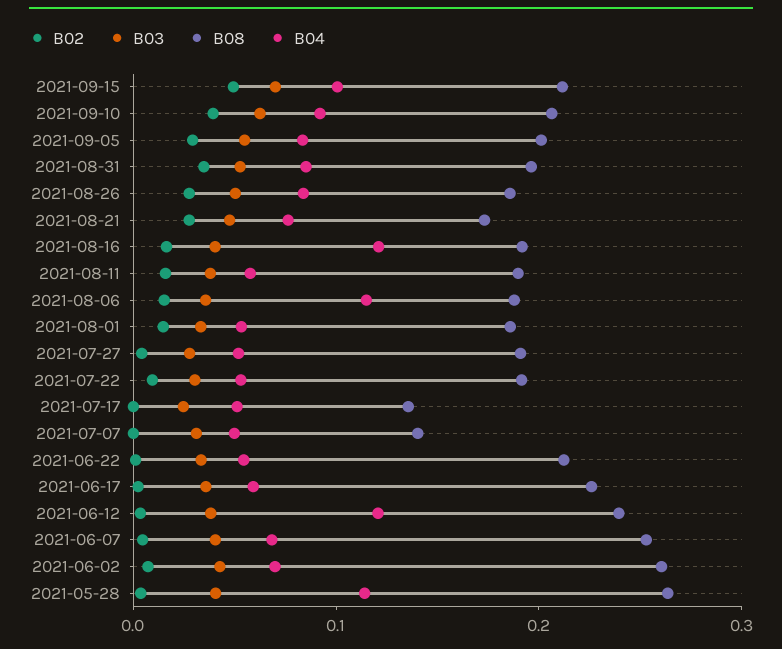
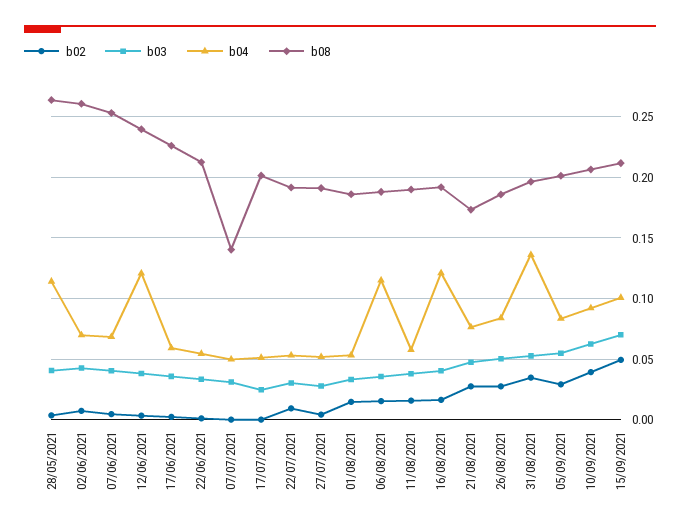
  {
    "B02": {
      "2021-09-15": 0.05,
      "2021-09-10": 0.04,
      "2021-09-05": 0.03,
      "2021-08-31": 0.035,
      "2021-08-26": 0.03,
      "2021-08-21": 0.03,
      "2021-08-16": 0.015,
      "2021-08-11": 0.015,
      "2021-08-06": 0.015,
      "2021-08-01": 0.015,
      "2021-07-27": 0.005,
      "2021-07-22": 0.01,
      "2021-07-17": 0,
      "2021-07-07": 0,
      "2021-06-22": 0,
      "2021-06-17": 0,
      "2021-06-12": 0.005,
      "2021-06-07": 0.005,
      "2021-06-02": 0.005,
      "2021-05-28": 0.005
    },
    "B03": {
      "2021-09-15": 0.07,
      "2021-09-10": 0.065,
      "2021-09-05": 0.055,
      "2021-08-31": 0.055,
      "2021-08-26": 0.05,
      "2021-08-21": 0.05,
      "2021-08-16": 0.04,
      "2021-08-11": 0.04,
      "2021-08-06": 0.035,
      "2021-08-01": 0.035,
      "2021-07-27": 0.03,
      "2021-07-22": 0.03,
      "2021-07-17": 0.025,
      "2021-07-07": 0.03,
      "2021-06-22": 0.035,
      "2021-06-17": 0.035,
      "2021-06-12": 0.04,
      "2021-06-07": 0.04,
      "2021-06-02": 0.045,
      "2021-05-28": 0.04
    },
    "B08": {
      "2021-09-15": 0.21,
      "2021-09-10": 0.205,
      "2021-09-05": 0.2,
      "2021-08-31": 0.195,
      "2021-08-26": 0.185,
      "2021-08-21": 0.175,
      "2021-08-16": 0.19,
      "2021-08-11": 0.19,
      "2021-08-06": 0.19,
      "2021-08-01": 0.185,
      "2021-07-27": 0.19,
      "2021-07-22": 0.19,
-     "2021-07-17": 0.14,
+     "2021-07-17": 0.2,
      "2021-07-07": 0.14,
      "2021-06-22": 0.21,
      "2021-06-17": 0.225,
      "2021-06-12": 0.24,
      "2021-06-07": 0.255,
      "2021-06-02": 0.26,
      "2021-05-28": 0.265
    },
    "B04": {
      "2021-09-15": 0.1,
      "2021-09-10": 0.09,
      "2021-09-05": 0.085,
-     "2021-08-31": 0.08,
+     "2021-08-31": 0.135,
      "2021-08-26": 0.085,
      "2021-08-21": 0.075,
      "2021-08-16": 0.12,
      "2021-08-11": 0.06,
      "2021-08-06": 0.115,
      "2021-08-01": 0.055,
      "2021-07-27": 0.05,
      "2021-07-22": 0.055,
      "2021-07-17": 0.05,
      "2021-07-07": 0.05,
      "2021-06-22": 0.055,
      "2021-06-17": 0.06,
      "2021-06-12": 0.12,
      "2021-06-07": 0.07,
      "2021-06-02": 0.07,
      "2021-05-28": 0.115
    }
  }

